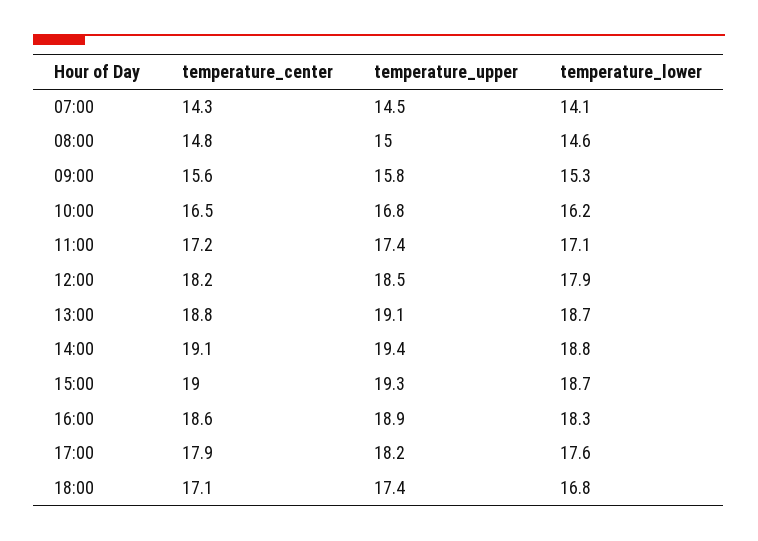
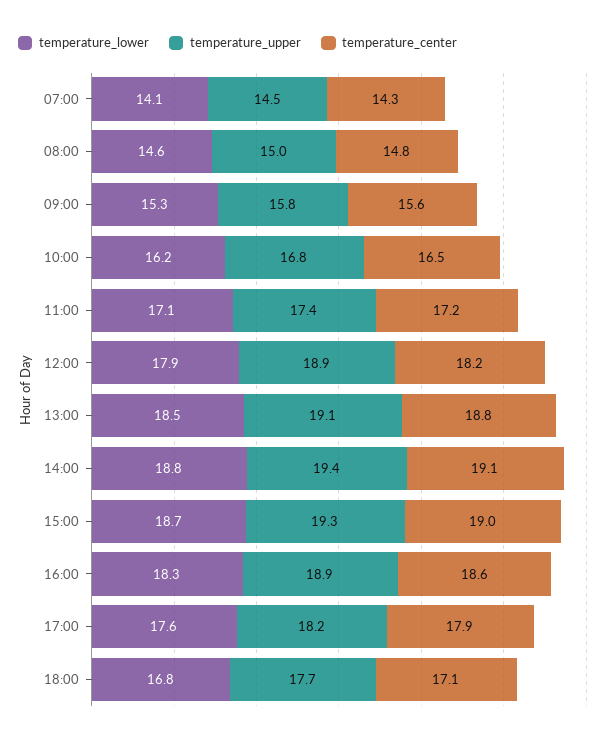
  {
    "temperature_center": {
      "07:00": 14.3,
      "08:00": 14.8,
      "09:00": 15.6,
      "10:00": 16.5,
      "11:00": 17.2,
      "12:00": 18.2,
      "13:00": 18.8,
      "14:00": 19.1,
      "15:00": 19,
      "16:00": 18.6,
      "17:00": 17.9,
      "18:00": 17.1
    },
    "temperature_upper": {
      "07:00": 14.5,
      "08:00": 15,
      "09:00": 15.8,
      "10:00": 16.8,
      "11:00": 17.4,
-     "12:00": 18.5,
+     "12:00": 18.9,
      "13:00": 19.1,
      "14:00": 19.4,
      "15:00": 19.3,
      "16:00": 18.9,
      "17:00": 18.2,
-     "18:00": 17.4
+     "18:00": 17.7
    },
    "temperature_lower": {
      "07:00": 14.1,
      "08:00": 14.6,
      "09:00": 15.3,
      "10:00": 16.2,
      "11:00": 17.1,
      "12:00": 17.9,
-     "13:00": 18.7,
+     "13:00": 18.5,
      "14:00": 18.8,
      "15:00": 18.7,
      "16:00": 18.3,
      "17:00": 17.6,
      "18:00": 16.8
    }
  }

